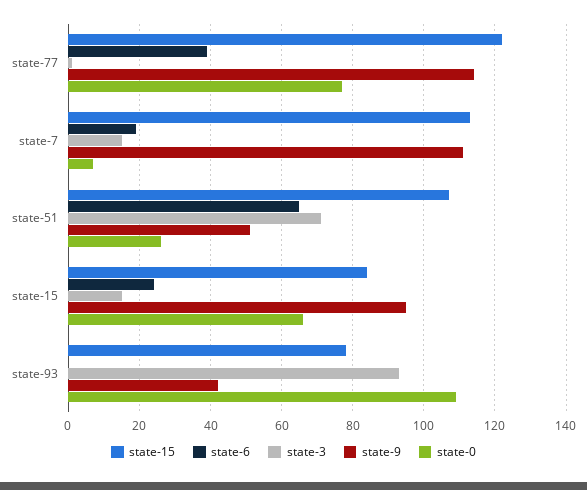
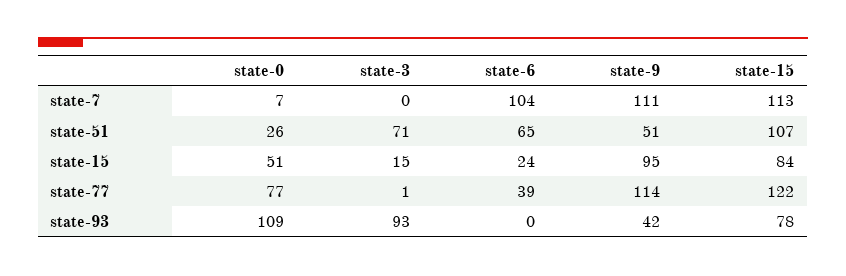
  {
    "state-15": {
      "state-77": 122,
      "state-7": 113,
      "state-51": 107,
      "state-15": 84,
      "state-93": 78
    },
    "state-6": {
      "state-77": 39,
-     "state-7": 20,
+     "state-7": 104,
      "state-51": 65,
      "state-15": 24,
      "state-93": 0
    },
    "state-3": {
      "state-77": 1,
-     "state-7": 15,
+     "state-7": 0,
      "state-51": 71,
      "state-15": 15,
      "state-93": 93
    },
    "state-9": {
      "state-77": 114,
      "state-7": 111,
      "state-51": 51,
      "state-15": 95,
      "state-93": 42
    },
    "state-0": {
      "state-77": 77,
      "state-7": 7,
      "state-51": 26,
-     "state-15": 65,
+     "state-15": 51,
      "state-93": 109
    }
  }

